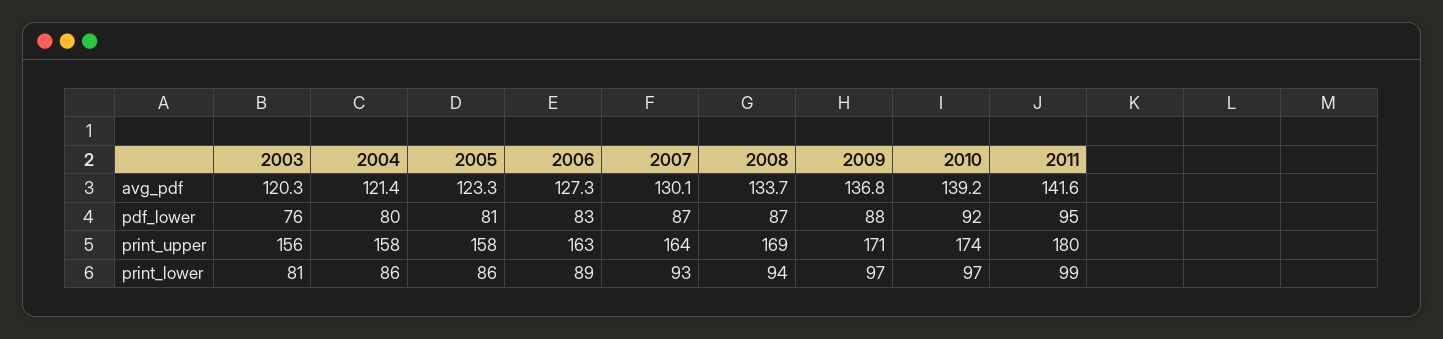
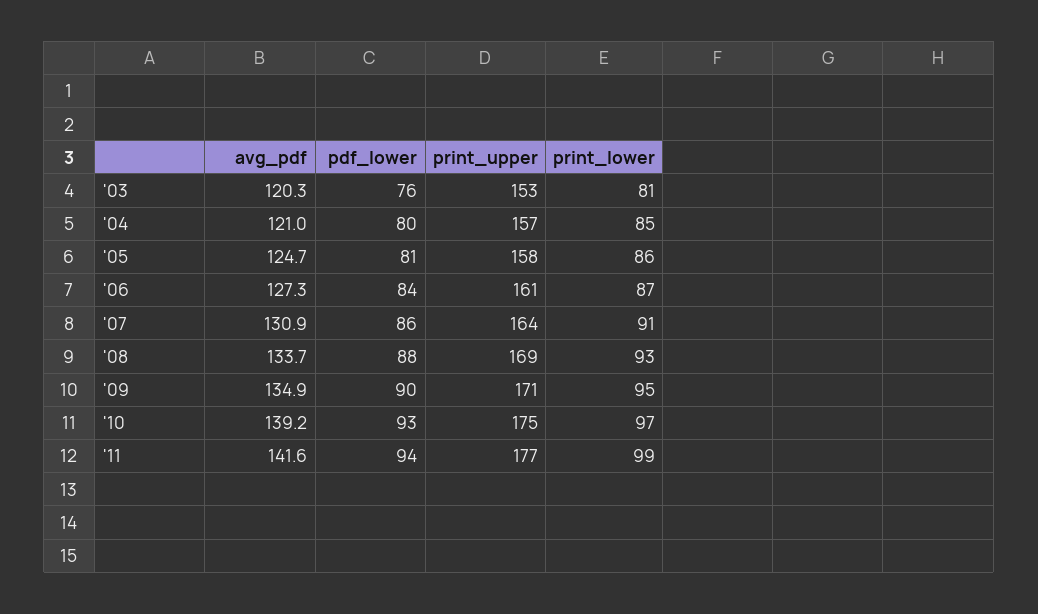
  {
    "2003": {
      "avg_pdf": 120.3,
      "pdf_lower": 76,
-     "print_upper": 156,
+     "print_upper": 153,
      "print_lower": 81
    },
    "2004": {
-     "avg_pdf": 121.4,
+     "avg_pdf": 121,
      "pdf_lower": 80,
-     "print_upper": 158,
+     "print_upper": 157,
-     "print_lower": 86
+     "print_lower": 85
    },
    "2005": {
-     "avg_pdf": 123.3,
+     "avg_pdf": 124.7,
      "pdf_lower": 81,
      "print_upper": 158,
      "print_lower": 86
    },
    "2006": {
      "avg_pdf": 127.3,
-     "pdf_lower": 83,
+     "pdf_lower": 84,
-     "print_upper": 163,
+     "print_upper": 161,
-     "print_lower": 89
+     "print_lower": 87
    },
    "2007": {
-     "avg_pdf": 130.1,
+     "avg_pdf": 130.9,
-     "pdf_lower": 87,
+     "pdf_lower": 86,
      "print_upper": 164,
-     "print_lower": 93
+     "print_lower": 91
    },
    "2008": {
      "avg_pdf": 133.7,
-     "pdf_lower": 87,
+     "pdf_lower": 88,
      "print_upper": 169,
-     "print_lower": 94
+     "print_lower": 93
    },
    "2009": {
-     "avg_pdf": 136.8,
+     "avg_pdf": 134.9,
-     "pdf_lower": 88,
+     "pdf_lower": 90,
      "print_upper": 171,
-     "print_lower": 97
+     "print_lower": 95
    },
    "2010": {
      "avg_pdf": 139.2,
-     "pdf_lower": 92,
+     "pdf_lower": 93,
-     "print_upper": 174,
+     "print_upper": 175,
      "print_lower": 97
    },
    "2011": {
      "avg_pdf": 141.6,
-     "pdf_lower": 95,
+     "pdf_lower": 94,
-     "print_upper": 180,
+     "print_upper": 177,
      "print_lower": 99
    }
  }

